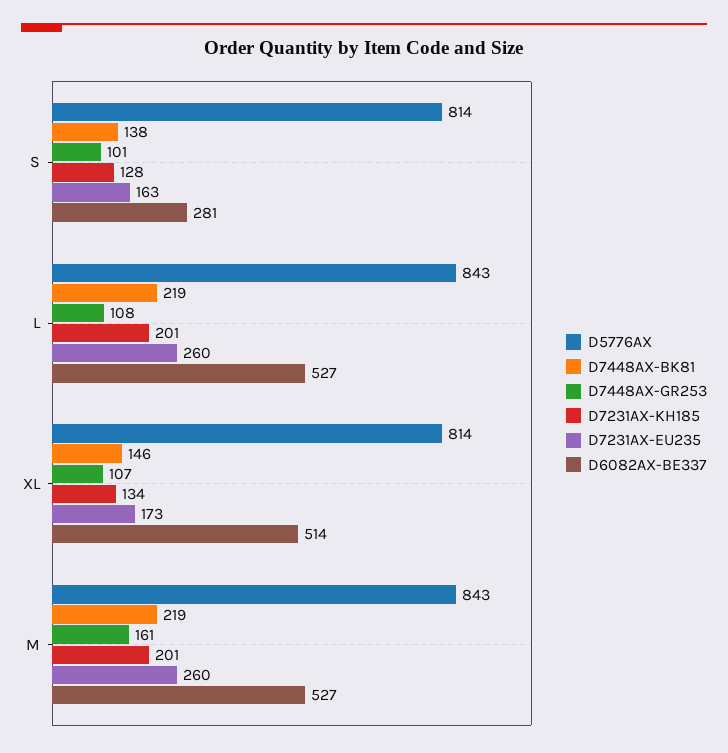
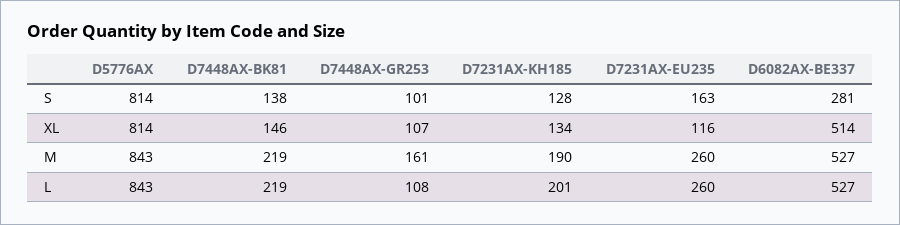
  {
    "D5776AX": {
      "S": 814,
      "L": 843,
      "XL": 814,
      "M": 843
    },
    "D7448AX-BK81": {
      "S": 138,
      "L": 219,
      "XL": 146,
      "M": 219
    },
    "D7448AX-GR253": {
      "S": 101,
      "L": 108,
      "XL": 107,
      "M": 161
    },
    "D7231AX-KH185": {
      "S": 128,
      "L": 201,
      "XL": 134,
-     "M": 201
+     "M": 190
    },
    "D7231AX-EU235": {
      "S": 163,
      "L": 260,
-     "XL": 173,
+     "XL": 116,
      "M": 260
    },
    "D6082AX-BE337": {
      "S": 281,
      "L": 527,
      "XL": 514,
      "M": 527
    }
  }

